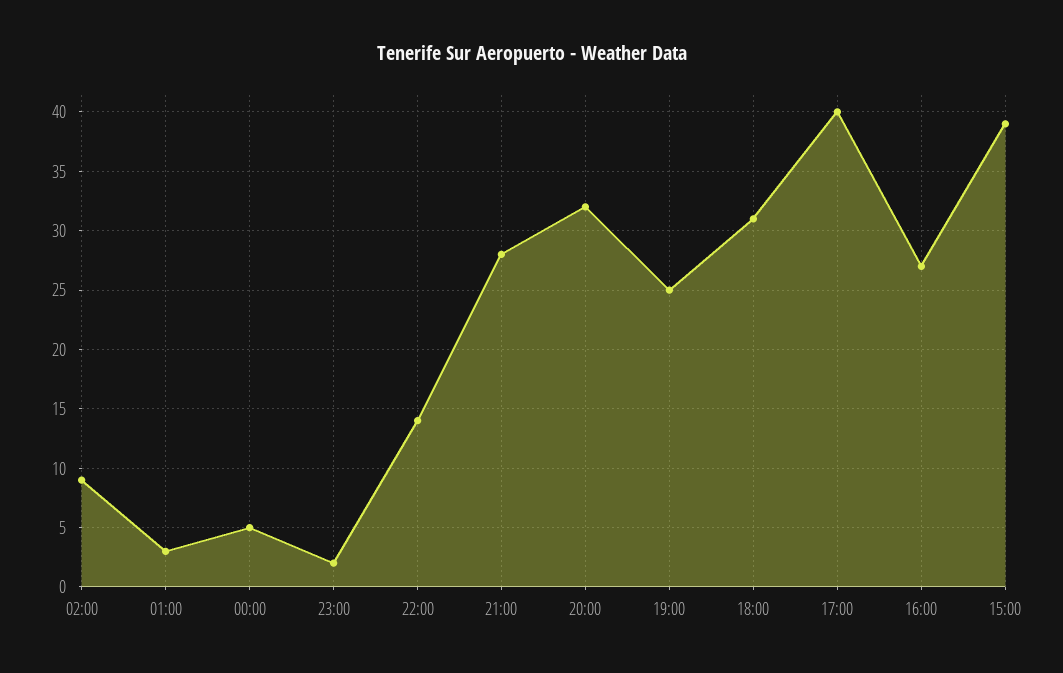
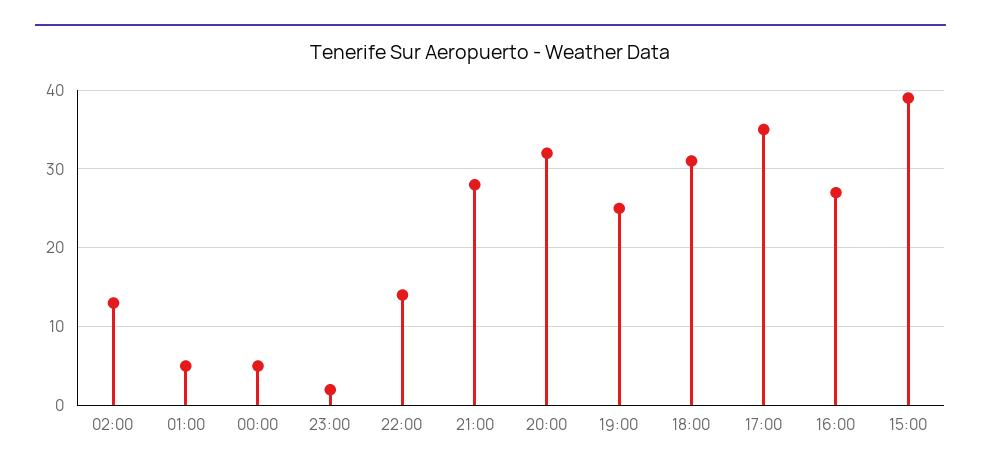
  {
-   "02:00": 9,
+   "02:00": 13,
-   "01:00": 3,
+   "01:00": 5,
    "00:00": 5,
    "23:00": 2,
    "22:00": 14,
    "21:00": 28,
    "20:00": 32,
    "19:00": 25,
    "18:00": 31,
-   "17:00": 40,
+   "17:00": 35,
    "16:00": 27,
    "15:00": 39
  }

